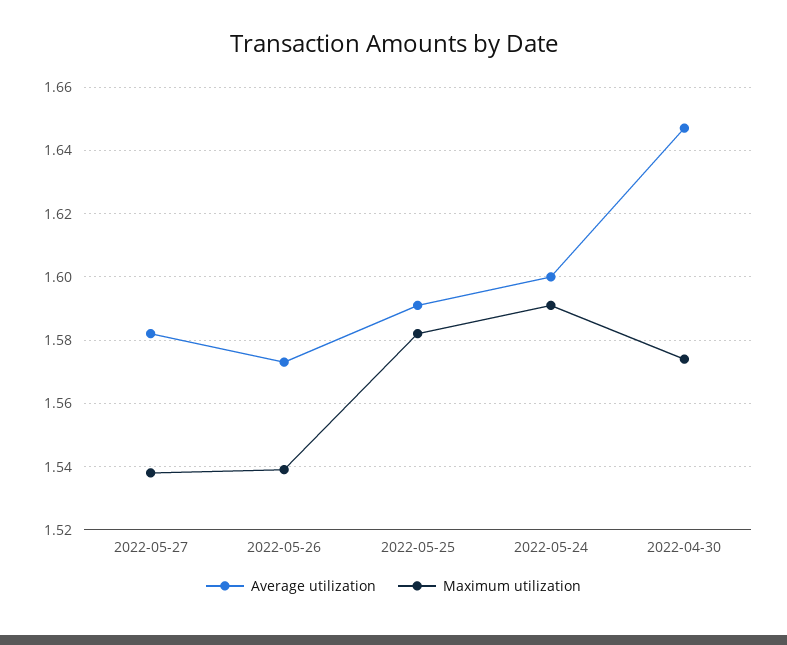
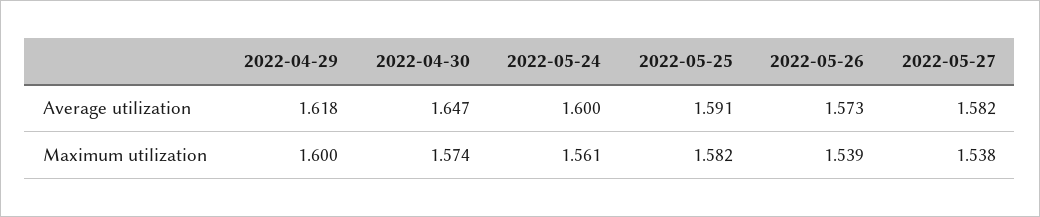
  {
    "Average utilization": {
      "2022-05-27": 1.582,
      "2022-05-26": 1.573,
      "2022-05-25": 1.591,
      "2022-05-24": 1.6,
-     "2022-04-30": 1.647
+     "2022-04-30": 1.647,
+     "2022-04-29": 1.618
    },
    "Maximum utilization": {
      "2022-05-27": 1.538,
      "2022-05-26": 1.539,
      "2022-05-25": 1.582,
-     "2022-05-24": 1.59,
+     "2022-05-24": 1.561,
-     "2022-04-30": 1.574
+     "2022-04-30": 1.574,
+     "2022-04-29": 1.6
    }
  }

